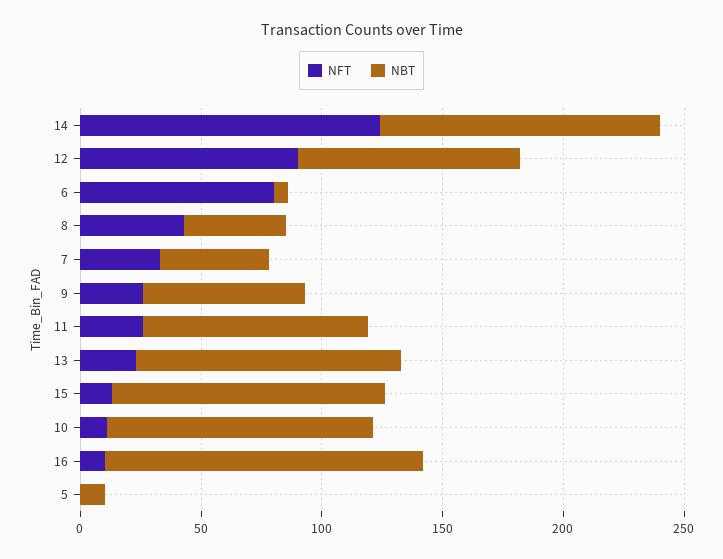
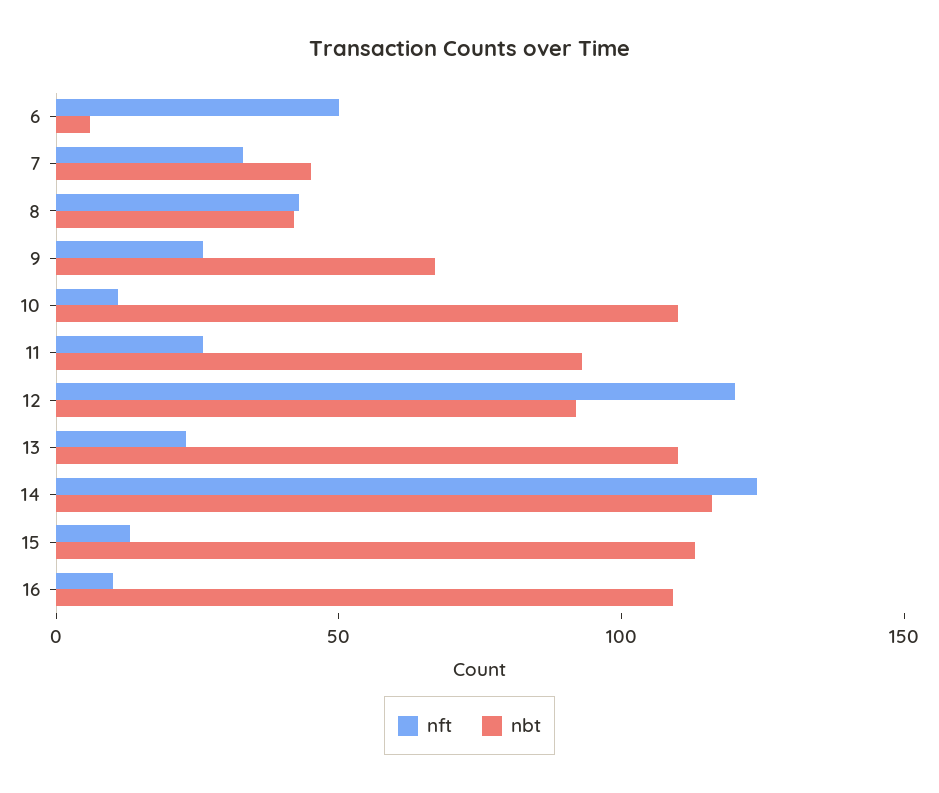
  {
    "NFT": {
      "14": 120,
-     "12": 90,
+     "12": 120,
-     "6": 80,
+     "6": 50,
      "8": 40,
      "7": 30,
      "9": 30,
      "11": 30,
      "13": 20,
      "15": 10,
      "10": 10,
-     "16": 10,
+     "16": 10
-     "5": 0
    },
    "NBT": {
      "14": 120,
      "12": 90,
      "6": 10,
      "8": 40,
      "7": 50,
      "9": 70,
      "11": 90,
      "13": 110,
      "15": 110,
      "10": 110,
-     "16": 130,
+     "16": 110
-     "5": 10
    }
  }

